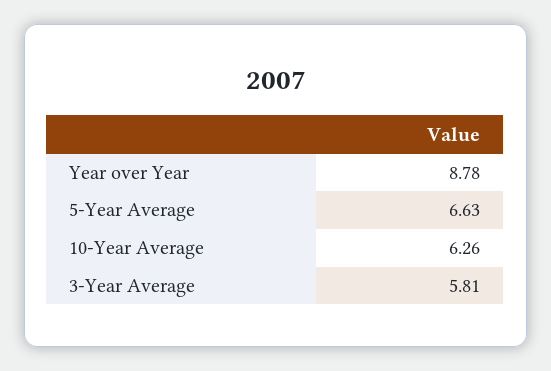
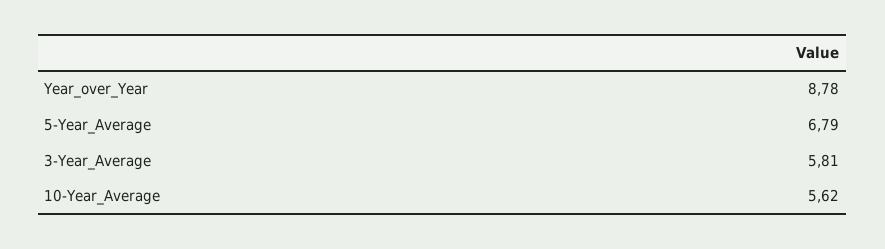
  {
    "Year over Year": 8.78,
-   "5-Year Average": 6.63,
+   "5-Year Average": 6.79,
-   "10-Year Average": 6.26,
+   "10-Year Average": 5.62,
    "3-Year Average": 5.81
  }

